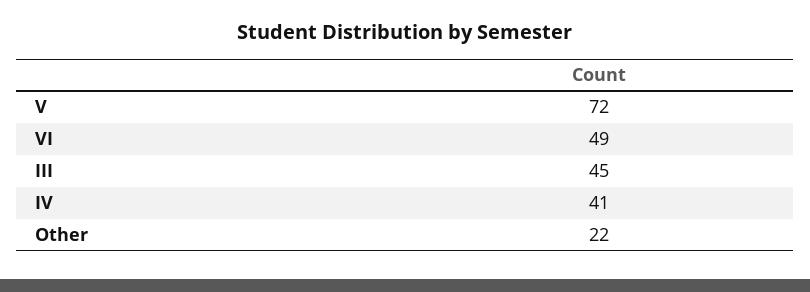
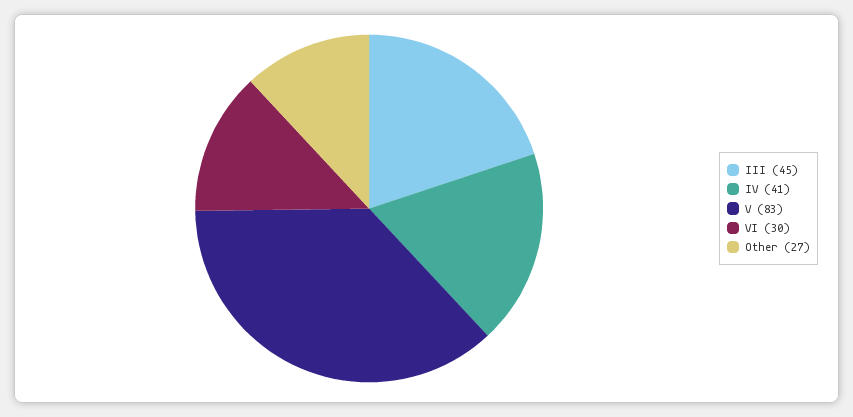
  {
-   "V": 72,
+   "V": 83,
-   "VI": 49,
+   "VI": 30,
    "III": 45,
    "IV": 41,
-   "Other": 22
+   "Other": 27
  }

